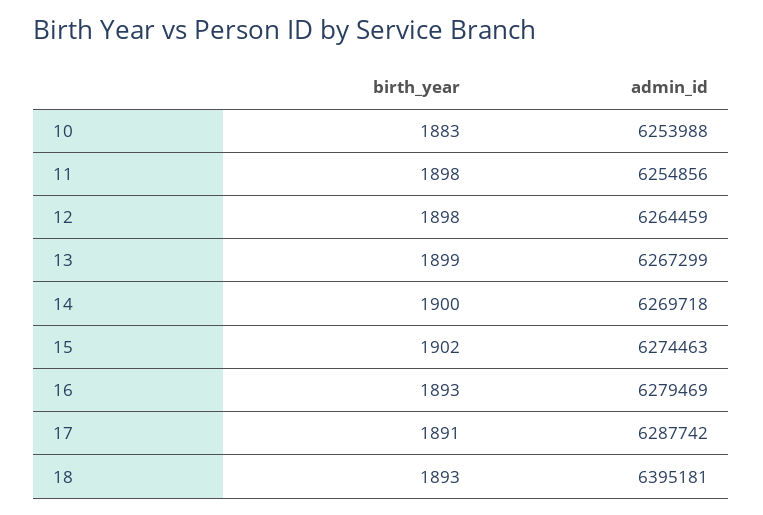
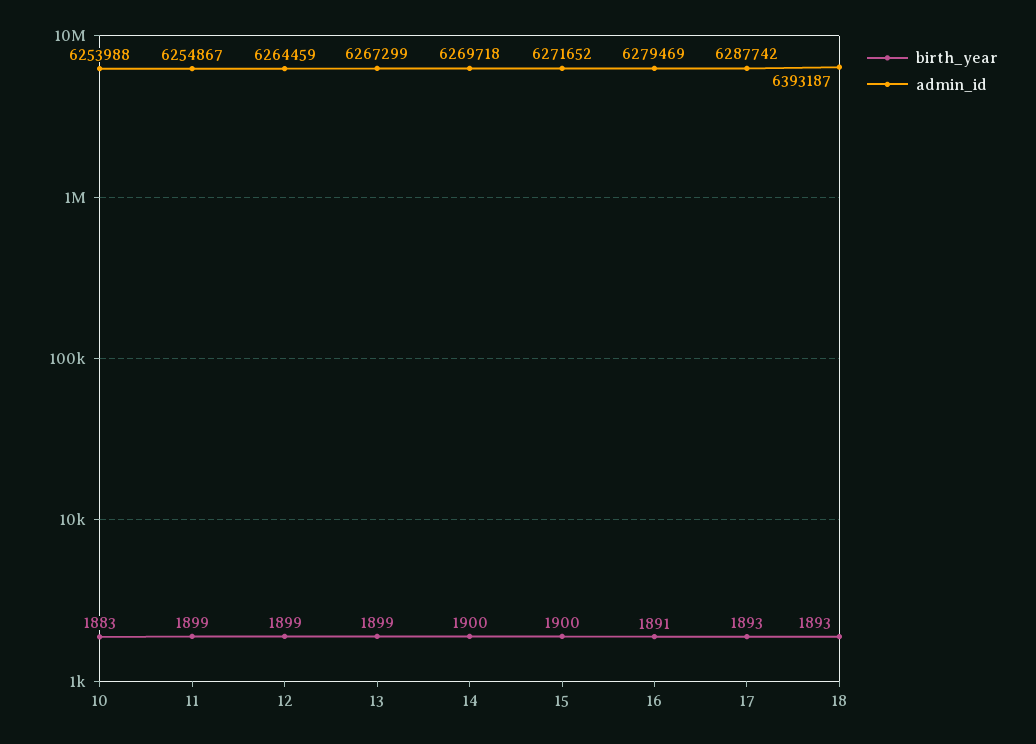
  {
    "birth_year": {
      "10": 1883,
-     "11": 1898,
+     "11": 1899,
-     "12": 1898,
+     "12": 1899,
      "13": 1899,
      "14": 1900,
-     "15": 1902,
+     "15": 1900,
-     "16": 1893,
+     "16": 1891,
-     "17": 1891,
+     "17": 1893,
      "18": 1893
    },
    "admin_id": {
      "10": 6253988,
-     "11": 6254856,
+     "11": 6254867,
      "12": 6264459,
      "13": 6267299,
      "14": 6269718,
-     "15": 6274463,
+     "15": 6271652,
      "16": 6279469,
      "17": 6287742,
-     "18": 6395181
+     "18": 6393187
    }
  }

